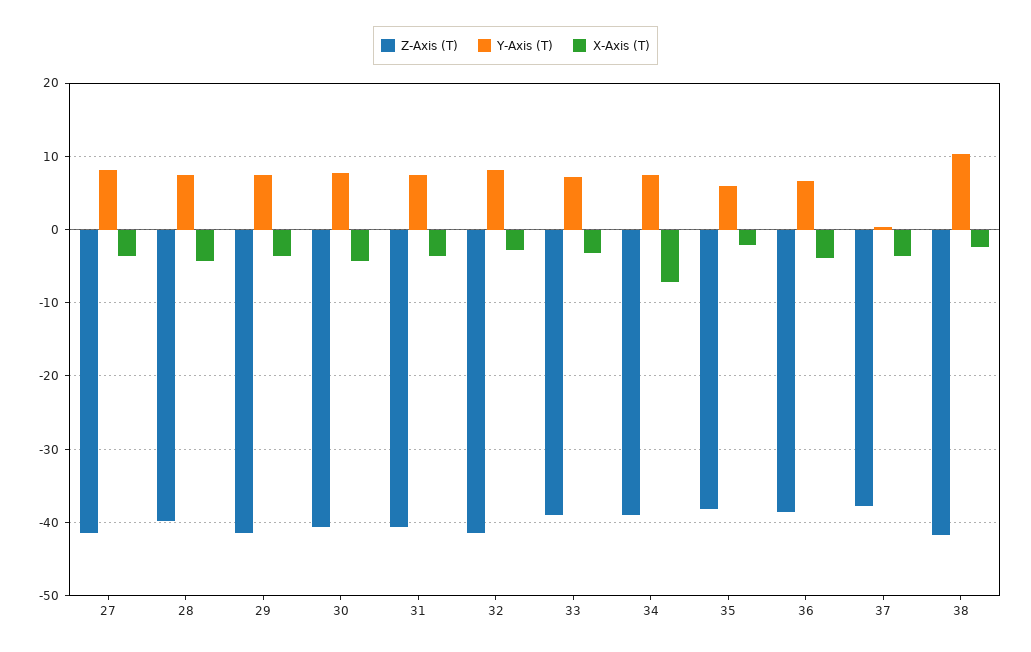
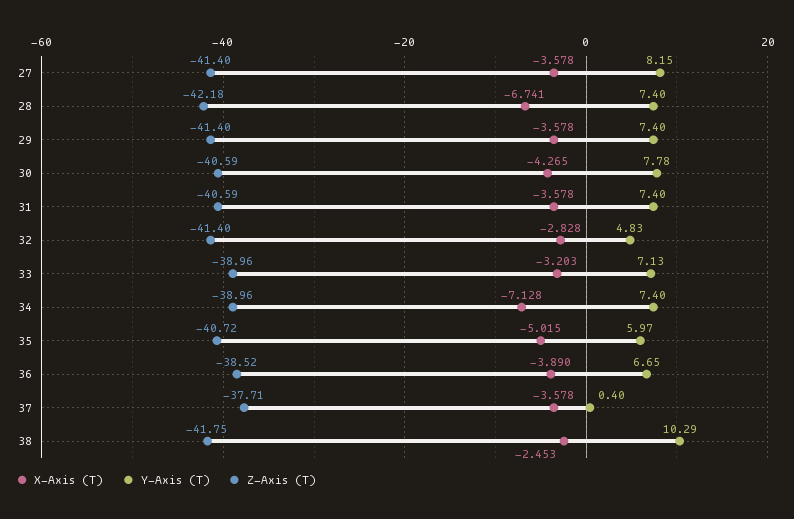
  {
    "Z-Axis (T)": {
      "27": -41.4,
-     "28": -40,
+     "28": -42.18,
      "29": -41.4,
      "30": -40.59,
      "31": -40.59,
      "32": -41.4,
      "33": -38.96,
      "34": -38.96,
-     "35": -38,
+     "35": -40.72,
      "36": -38.52,
      "37": -37.71,
      "38": -41.75
    },
    "Y-Axis (T)": {
      "27": 8.15,
      "28": 7.4,
      "29": 7.4,
      "30": 7.78,
      "31": 7.4,
-     "32": 8,
+     "32": 4.83,
      "33": 7.13,
      "34": 7.4,
      "35": 5.97,
      "36": 6.65,
      "37": 0.4,
      "38": 10.29
    },
    "X-Axis (T)": {
      "27": -3.578,
-     "28": -4,
+     "28": -6.741,
      "29": -3.578,
      "30": -4.265,
      "31": -3.578,
      "32": -2.828,
      "33": -3.203,
      "34": -7.128,
-     "35": -2,
+     "35": -5.015,
      "36": -3.89,
      "37": -3.578,
      "38": -2.453
    }
  }

